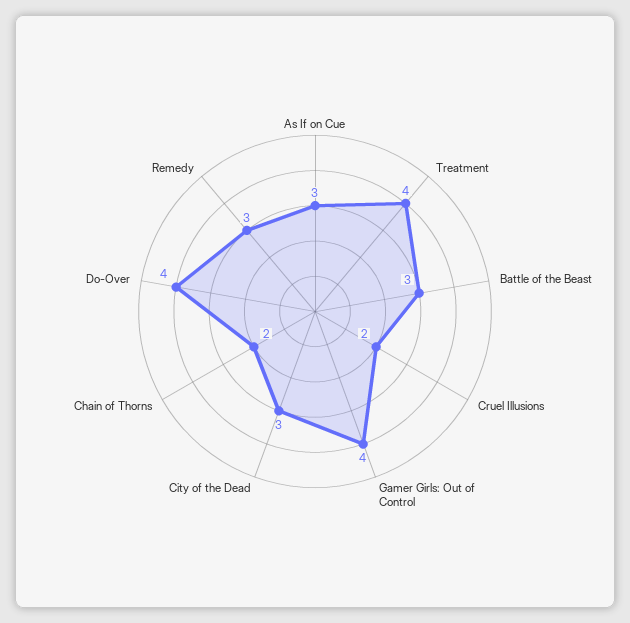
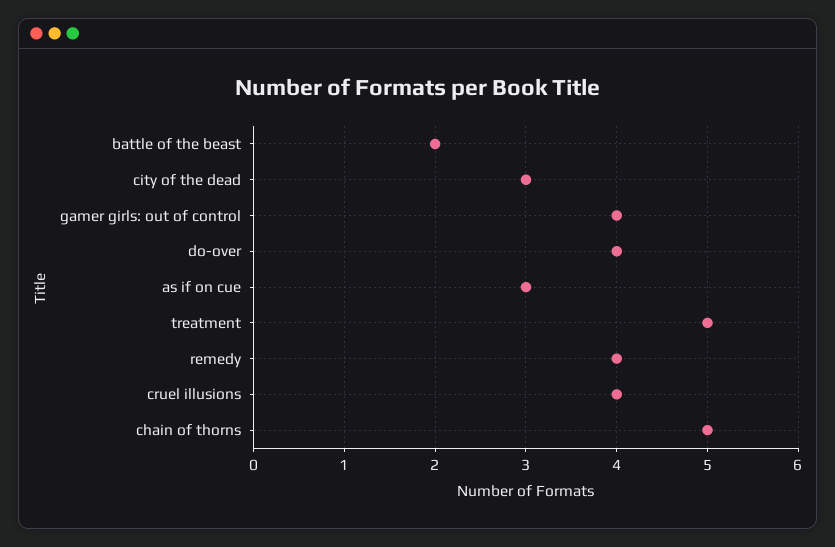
  {
    "As If on Cue": 3,
-   "Treatment": 4,
+   "Treatment": 5,
-   "Battle of the Beast": 3,
+   "Battle of the Beast": 2,
-   "Cruel Illusions": 2,
+   "Cruel Illusions": 4,
    "Gamer Girls: Out of Control": 4,
    "City of the Dead": 3,
-   "Chain of Thorns": 2,
+   "Chain of Thorns": 5,
    "Do-Over": 4,
-   "Remedy": 3
+   "Remedy": 4
  }

